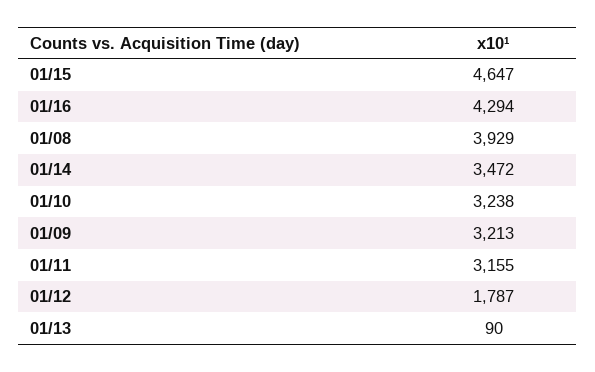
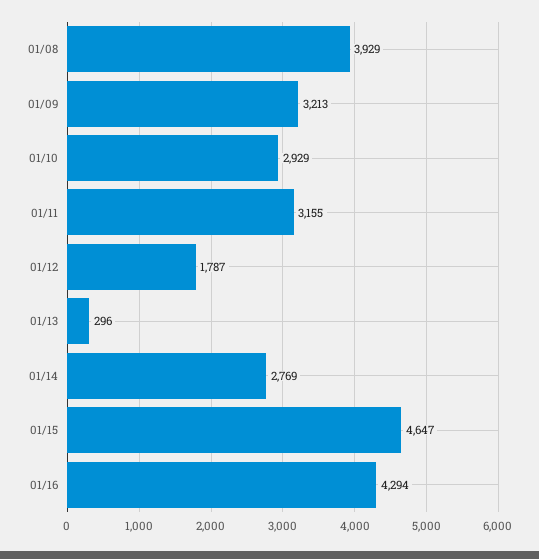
  {
    "01/15": 4647,
    "01/16": 4294,
    "01/08": 3929,
-   "01/14": 3472,
+   "01/14": 2769,
-   "01/10": 3238,
+   "01/10": 2929,
    "01/09": 3213,
    "01/11": 3155,
    "01/12": 1787,
-   "01/13": 90
+   "01/13": 296
  }

